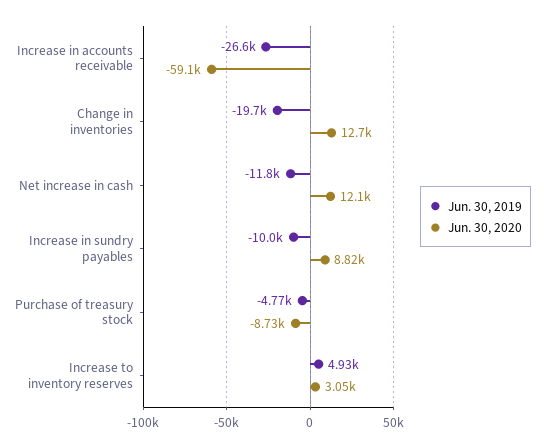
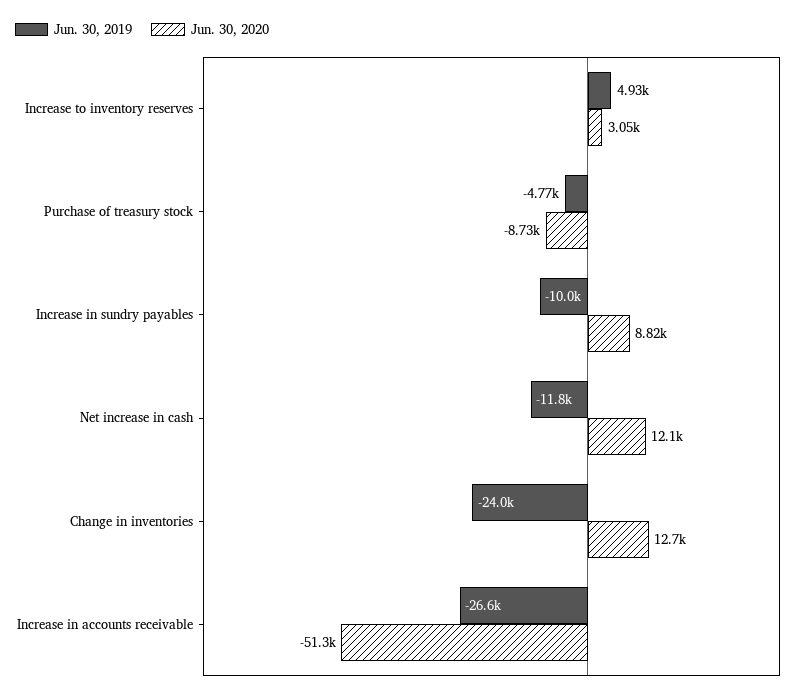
  {
    "Jun. 30, 2019": {
      "Increase in accounts receivable": -26600,
-     "Change in inventories": -19700,
+     "Change in inventories": -24000,
      "Net increase in cash": -11800,
      "Increase in sundry payables": -10000,
      "Purchase of treasury stock": -4770,
      "Increase to inventory reserves": 4930
    },
    "Jun. 30, 2020": {
-     "Increase in accounts receivable": -59100,
+     "Increase in accounts receivable": -51300,
      "Change in inventories": 12700,
      "Net increase in cash": 12100,
      "Increase in sundry payables": 8820,
      "Purchase of treasury stock": -8730,
      "Increase to inventory reserves": 3050
    }
  }

